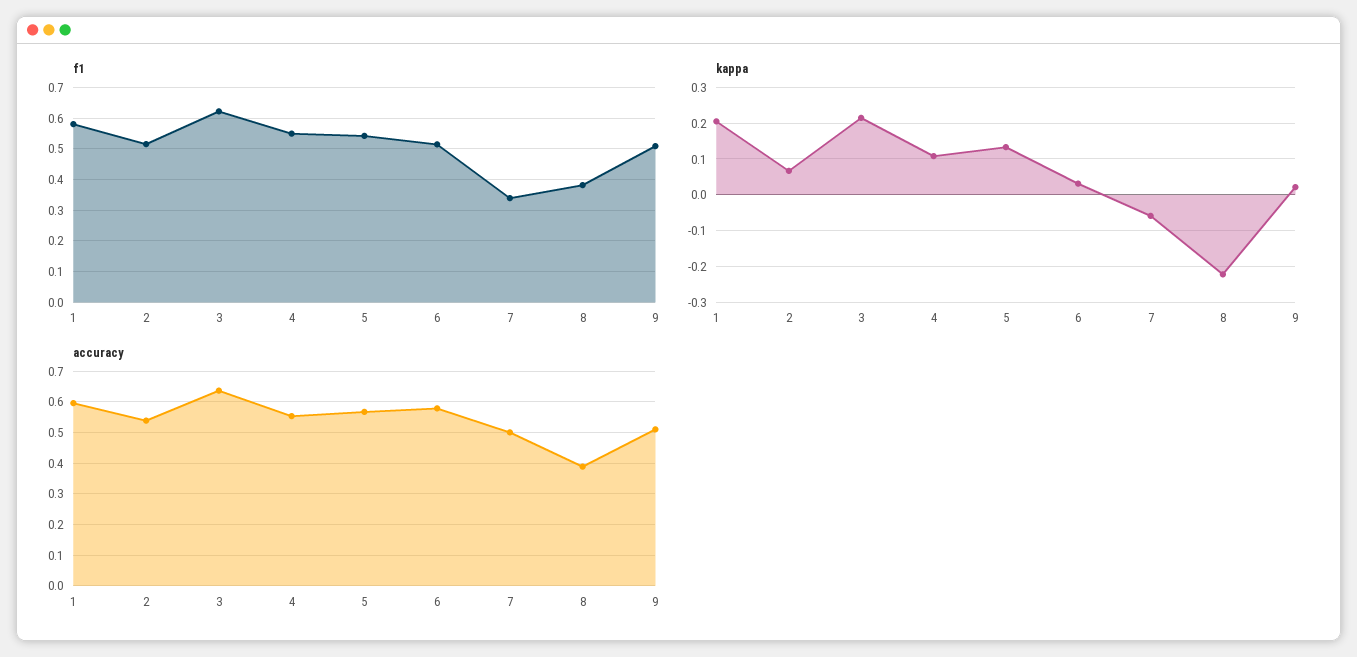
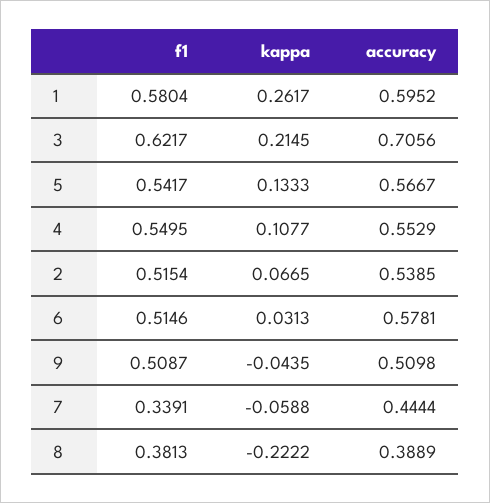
  {
    "f1": {
      "1": 0.5804,
      "2": 0.5154,
      "3": 0.6217,
      "4": 0.5495,
      "5": 0.5417,
      "6": 0.5146,
      "7": 0.3391,
      "8": 0.3813,
      "9": 0.5087
    },
    "kappa": {
-     "1": 0.2,
+     "1": 0.2617,
      "2": 0.0665,
      "3": 0.2145,
      "4": 0.1077,
      "5": 0.1333,
      "6": 0.0313,
      "7": -0.0588,
      "8": -0.2222,
-     "9": 0.02
+     "9": -0.0435
    },
    "accuracy": {
      "1": 0.5952,
      "2": 0.5385,
-     "3": 0.64,
+     "3": 0.7056,
      "4": 0.5529,
      "5": 0.5667,
      "6": 0.5781,
-     "7": 0.5,
+     "7": 0.4444,
      "8": 0.3889,
      "9": 0.5098
    }
  }

